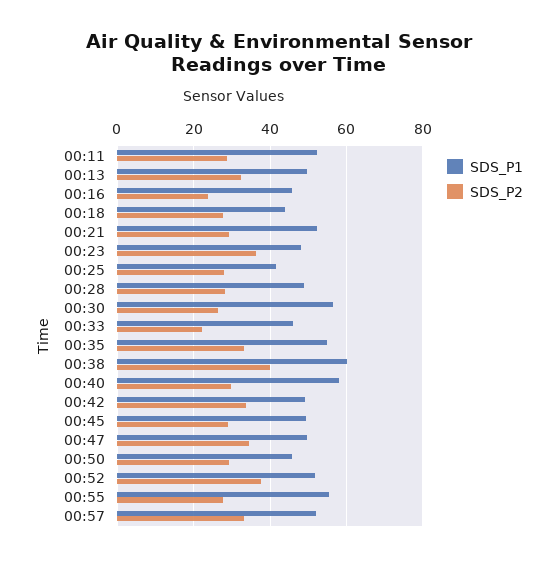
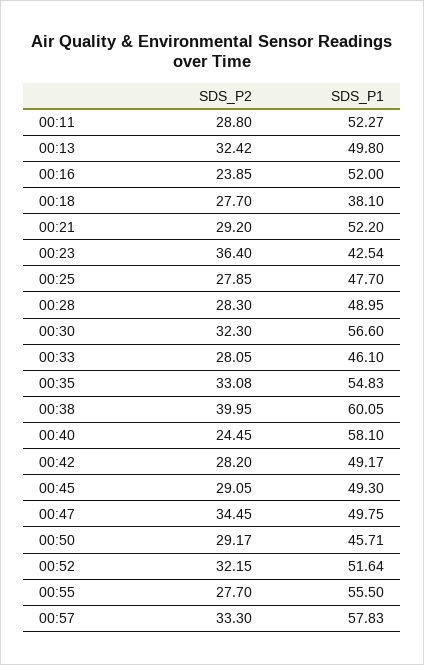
  {
    "SDS_P1": {
      "00:11": 52.27,
      "00:13": 49.8,
-     "00:16": 46,
+     "00:16": 52,
-     "00:18": 44,
+     "00:18": 38.1,
      "00:21": 52.2,
-     "00:23": 48,
+     "00:23": 42.54,
-     "00:25": 42,
+     "00:25": 47.7,
      "00:28": 48.95,
      "00:30": 56.6,
      "00:33": 46.1,
      "00:35": 54.83,
      "00:38": 60.05,
      "00:40": 58.1,
      "00:42": 49.17,
      "00:45": 49.3,
      "00:47": 49.75,
      "00:50": 45.71,
      "00:52": 51.64,
      "00:55": 55.5,
-     "00:57": 52
+     "00:57": 57.83
    },
    "SDS_P2": {
      "00:11": 28.8,
      "00:13": 32.42,
      "00:16": 23.85,
      "00:18": 27.7,
      "00:21": 29.2,
      "00:23": 36.4,
      "00:25": 27.85,
      "00:28": 28.3,
-     "00:30": 26,
+     "00:30": 32.3,
-     "00:33": 22,
+     "00:33": 28.05,
      "00:35": 33.08,
      "00:38": 39.95,
-     "00:40": 30,
+     "00:40": 24.45,
-     "00:42": 34,
+     "00:42": 28.2,
      "00:45": 29.05,
      "00:47": 34.45,
      "00:50": 29.17,
-     "00:52": 38,
+     "00:52": 32.15,
      "00:55": 27.7,
      "00:57": 33.3
    }
  }

